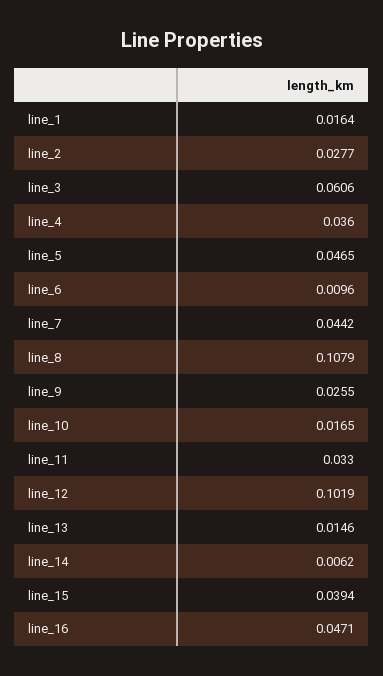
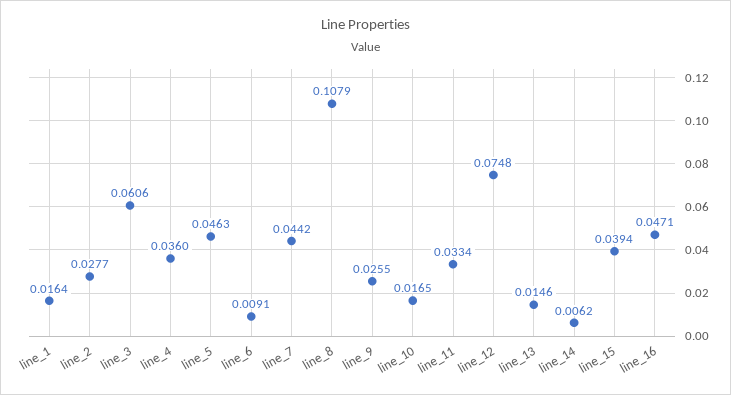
  {
    "line_1": 0.0164,
    "line_2": 0.0277,
    "line_3": 0.0606,
    "line_4": 0.036,
-   "line_5": 0.0465,
+   "line_5": 0.0463,
-   "line_6": 0.0096,
+   "line_6": 0.0091,
    "line_7": 0.0442,
    "line_8": 0.1079,
    "line_9": 0.0255,
    "line_10": 0.0165,
-   "line_11": 0.033,
+   "line_11": 0.0334,
-   "line_12": 0.1019,
+   "line_12": 0.0748,
    "line_13": 0.0146,
    "line_14": 0.0062,
    "line_15": 0.0394,
    "line_16": 0.0471
  }

